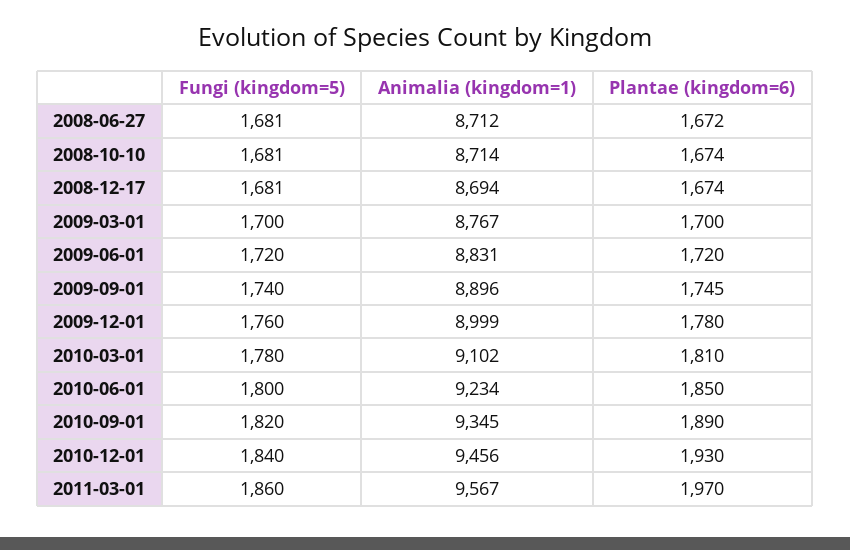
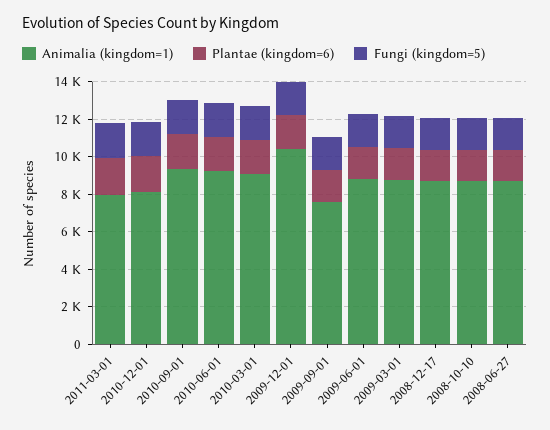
  {
    "Fungi (kingdom=5)": {
      "2008-06-27": 1681,
      "2008-10-10": 1681,
      "2008-12-17": 1681,
      "2009-03-01": 1700,
      "2009-06-01": 1720,
      "2009-09-01": 1740,
      "2009-12-01": 1760,
      "2010-03-01": 1780,
      "2010-06-01": 1800,
      "2010-09-01": 1820,
      "2010-12-01": 1840,
      "2011-03-01": 1860
    },
    "Animalia (kingdom=1)": {
      "2008-06-27": 8712,
      "2008-10-10": 8714,
      "2008-12-17": 8694,
      "2009-03-01": 8767,
      "2009-06-01": 8831,
-     "2009-09-01": 8896,
+     "2009-09-01": 7500,
-     "2009-12-01": 8999,
+     "2009-12-01": 10500,
      "2010-03-01": 9102,
      "2010-06-01": 9234,
      "2010-09-01": 9345,
-     "2010-12-01": 9456,
+     "2010-12-01": 8000,
-     "2011-03-01": 9567
+     "2011-03-01": 8000
    },
    "Plantae (kingdom=6)": {
      "2008-06-27": 1672,
      "2008-10-10": 1674,
      "2008-12-17": 1674,
      "2009-03-01": 1700,
      "2009-06-01": 1720,
      "2009-09-01": 1745,
      "2009-12-01": 1780,
      "2010-03-01": 1810,
      "2010-06-01": 1850,
      "2010-09-01": 1890,
      "2010-12-01": 1930,
      "2011-03-01": 1970
    }
  }

